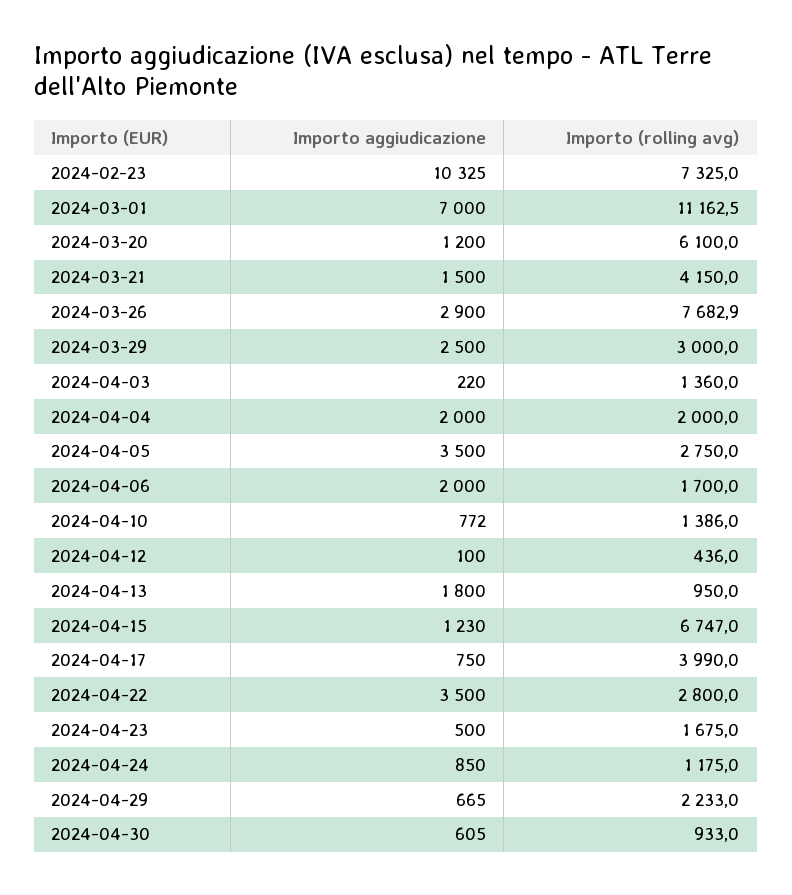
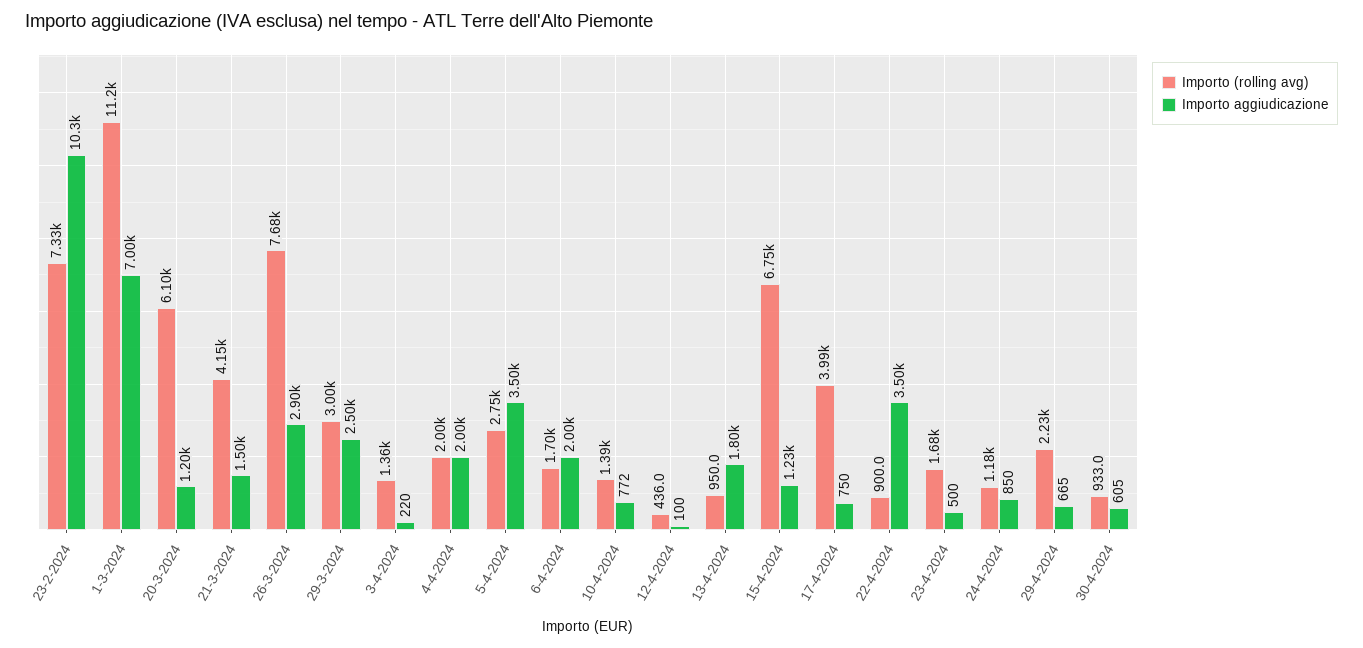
  {
    "Importo aggiudicazione": {
      "2024-02-23": 10325,
      "2024-03-01": 7000,
      "2024-03-20": 1200,
      "2024-03-21": 1500,
      "2024-03-26": 2900,
      "2024-03-29": 2500,
      "2024-04-03": 220,
      "2024-04-04": 2000,
      "2024-04-05": 3500,
      "2024-04-06": 2000,
      "2024-04-10": 772,
      "2024-04-12": 100,
      "2024-04-13": 1800,
      "2024-04-15": 1230,
      "2024-04-17": 750,
      "2024-04-22": 3500,
      "2024-04-23": 500,
      "2024-04-24": 850,
      "2024-04-29": 665,
      "2024-04-30": 605
    },
    "Importo (rolling avg)": {
      "2024-02-23": 7325,
      "2024-03-01": 11162.5,
      "2024-03-20": 6100,
      "2024-03-21": 4150,
      "2024-03-26": 7682.9,
      "2024-03-29": 3000,
      "2024-04-03": 1360,
      "2024-04-04": 2000,
      "2024-04-05": 2750,
      "2024-04-06": 1700,
      "2024-04-10": 1386,
      "2024-04-12": 436,
      "2024-04-13": 950,
      "2024-04-15": 6747,
      "2024-04-17": 3990,
-     "2024-04-22": 2800,
+     "2024-04-22": 900,
      "2024-04-23": 1675,
      "2024-04-24": 1175,
      "2024-04-29": 2233,
      "2024-04-30": 933
    }
  }

